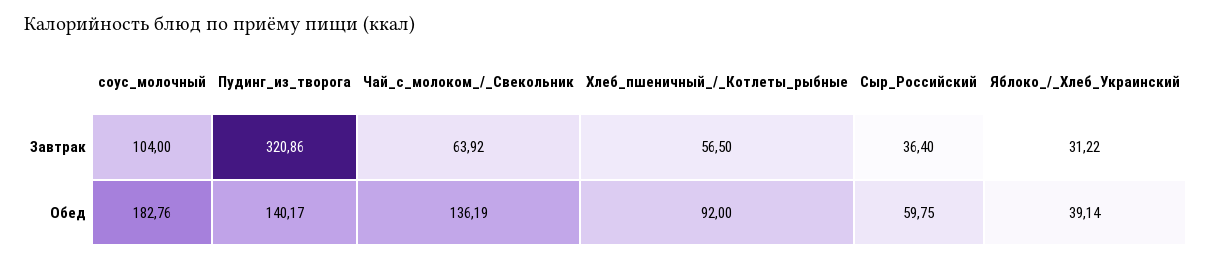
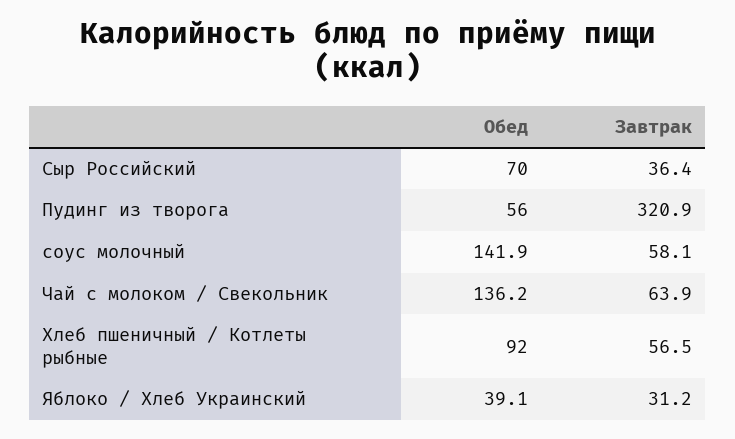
  {
    "соус_молочный": {
-     "Завтрак": 104,
+     "Завтрак": 58.1,
-     "Обед": 182.76
+     "Обед": 141.9
    },
    "Пудинг_из_творога": {
      "Завтрак": 320.86,
-     "Обед": 140.17
+     "Обед": 56
    },
    "Чай_с_молоком_/_Свекольник": {
      "Завтрак": 63.92,
      "Обед": 136.19
    },
    "Хлеб_пшеничный_/_Котлеты_рыбные": {
      "Завтрак": 56.5,
      "Обед": 92
    },
    "Сыр_Российский": {
      "Завтрак": 36.4,
-     "Обед": 59.75
+     "Обед": 70
    },
    "Яблоко_/_Хлеб_Украинский": {
      "Завтрак": 31.22,
      "Обед": 39.14
    }
  }

